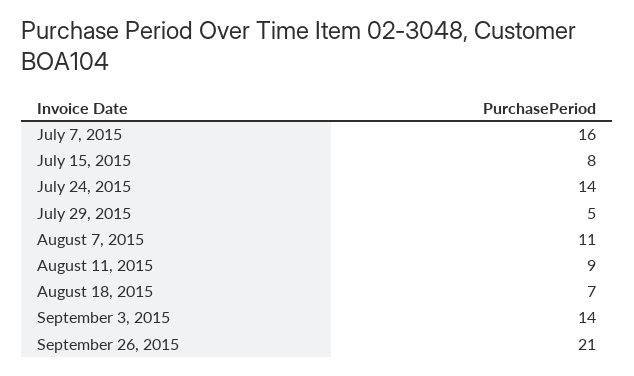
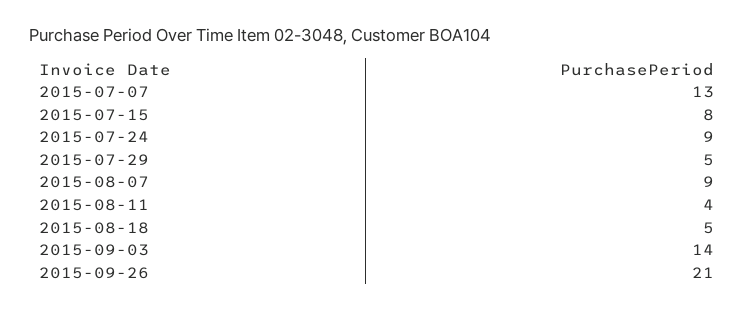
  {
-   "July 7, 2015": 16,
+   "July 7, 2015": 13,
    "July 15, 2015": 8,
-   "July 24, 2015": 14,
+   "July 24, 2015": 9,
    "July 29, 2015": 5,
-   "August 7, 2015": 11,
+   "August 7, 2015": 9,
-   "August 11, 2015": 9,
+   "August 11, 2015": 4,
-   "August 18, 2015": 7,
+   "August 18, 2015": 5,
    "September 3, 2015": 14,
    "September 26, 2015": 21
  }

